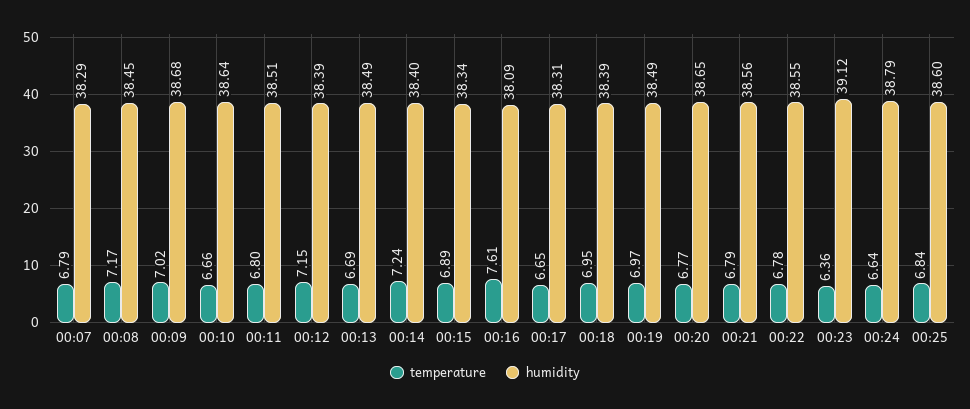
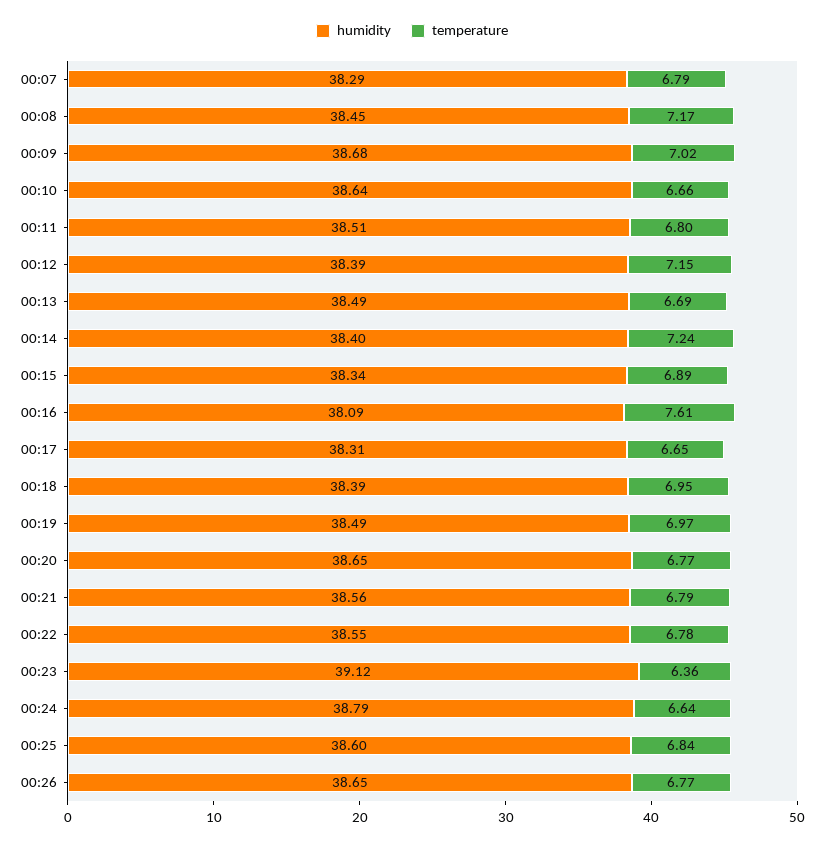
  {
    "temperature": {
      "00:07": 6.79,
      "00:08": 7.17,
      "00:09": 7.02,
      "00:10": 6.66,
      "00:11": 6.8,
      "00:12": 7.15,
      "00:13": 6.69,
      "00:14": 7.24,
      "00:15": 6.89,
      "00:16": 7.61,
      "00:17": 6.65,
      "00:18": 6.95,
      "00:19": 6.97,
      "00:20": 6.77,
      "00:21": 6.79,
      "00:22": 6.78,
      "00:23": 6.36,
      "00:24": 6.64,
-     "00:25": 6.84
+     "00:25": 6.84,
+     "00:26": 6.77
    },
    "humidity": {
      "00:07": 38.29,
      "00:08": 38.45,
      "00:09": 38.68,
      "00:10": 38.64,
      "00:11": 38.51,
      "00:12": 38.39,
      "00:13": 38.49,
      "00:14": 38.4,
      "00:15": 38.34,
      "00:16": 38.09,
      "00:17": 38.31,
      "00:18": 38.39,
      "00:19": 38.49,
      "00:20": 38.65,
      "00:21": 38.56,
      "00:22": 38.55,
      "00:23": 39.12,
      "00:24": 38.79,
-     "00:25": 38.6
+     "00:25": 38.6,
+     "00:26": 38.65
    }
  }

